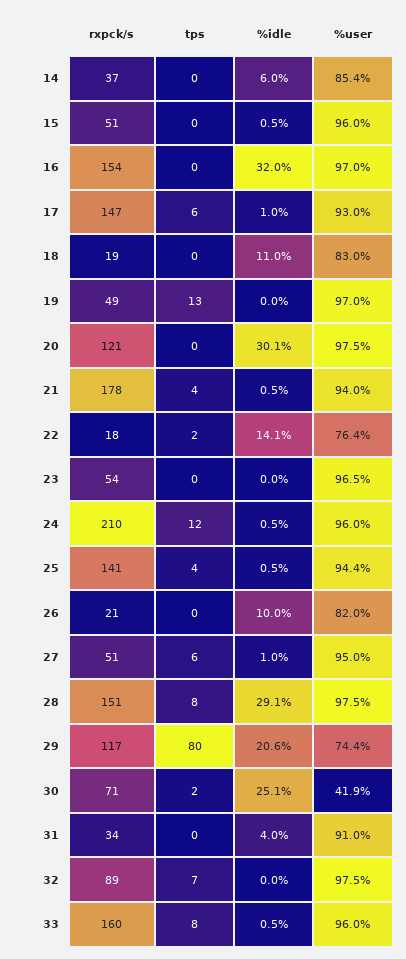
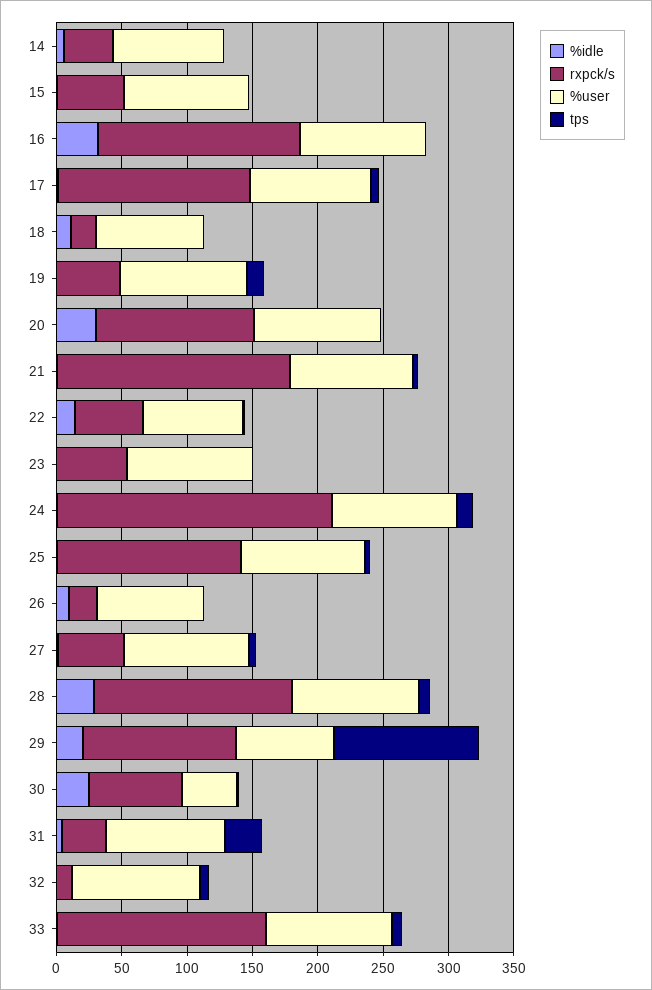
  {
    "rxpck/s": {
      "14": 37,
      "15": 51,
      "16": 154,
      "17": 147,
      "18": 19,
      "19": 49,
      "20": 121,
      "21": 178,
-     "22": 18,
+     "22": 50,
      "23": 54,
      "24": 210,
      "25": 141,
      "26": 21,
      "27": 51,
      "28": 151,
      "29": 117,
      "30": 71,
      "31": 34,
-     "32": 89,
+     "32": 10,
      "33": 160
    },
    "tps": {
      "14": 0,
      "15": 0,
      "16": 0,
      "17": 6,
      "18": 0,
      "19": 13,
      "20": 0,
      "21": 4,
      "22": 2,
      "23": 0,
      "24": 12,
      "25": 4,
      "26": 0,
      "27": 6,
      "28": 8,
-     "29": 80,
+     "29": 110,
      "30": 2,
-     "31": 0,
+     "31": 30,
      "32": 7,
      "33": 8
    },
    "%idle": {
      "14": 6,
      "15": 0.5,
      "16": 32,
      "17": 1,
      "18": 11,
      "19": 0,
      "20": 30.1,
      "21": 0.5,
      "22": 14.1,
      "23": 0,
      "24": 0.5,
      "25": 0.5,
      "26": 10,
      "27": 1,
      "28": 29.1,
      "29": 20.6,
      "30": 25.1,
      "31": 4,
      "32": 0,
      "33": 0.5
    },
    "%user": {
      "14": 85.4,
      "15": 96,
      "16": 97,
      "17": 93,
      "18": 83,
      "19": 97,
      "20": 97.5,
      "21": 94,
      "22": 76.4,
      "23": 96.5,
      "24": 96,
      "25": 94.4,
      "26": 82,
      "27": 95,
      "28": 97.5,
      "29": 74.4,
      "30": 41.9,
      "31": 91,
      "32": 97.5,
      "33": 96
    }
  }

